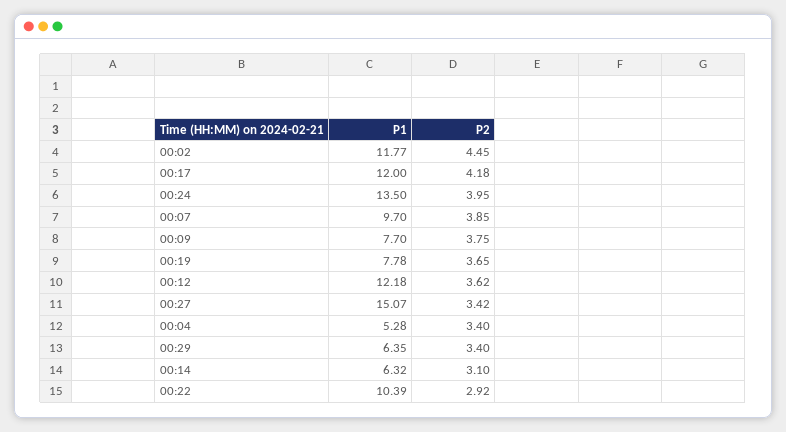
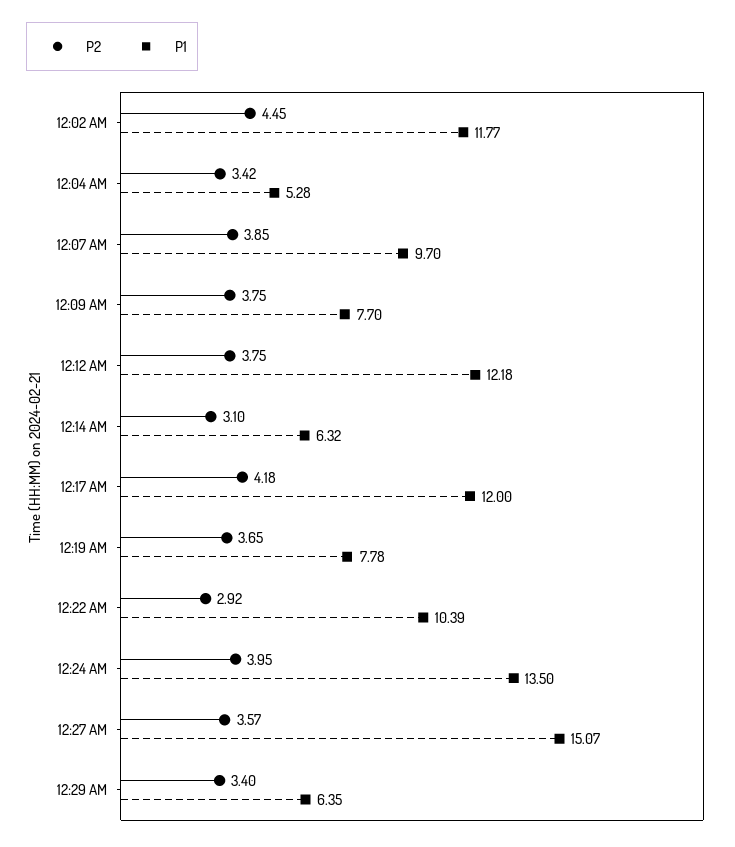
  {
    "P1": {
      "00:02": 11.77,
      "00:17": 12,
      "00:24": 13.5,
      "00:07": 9.7,
      "00:09": 7.7,
      "00:19": 7.78,
      "00:12": 12.18,
      "00:27": 15.07,
      "00:04": 5.28,
      "00:29": 6.35,
      "00:14": 6.32,
      "00:22": 10.39
    },
    "P2": {
      "00:02": 4.45,
      "00:17": 4.18,
      "00:24": 3.95,
      "00:07": 3.85,
      "00:09": 3.75,
      "00:19": 3.65,
-     "00:12": 3.62,
+     "00:12": 3.75,
-     "00:27": 3.42,
+     "00:27": 3.57,
-     "00:04": 3.4,
+     "00:04": 3.42,
      "00:29": 3.4,
      "00:14": 3.1,
      "00:22": 2.92
    }
  }

